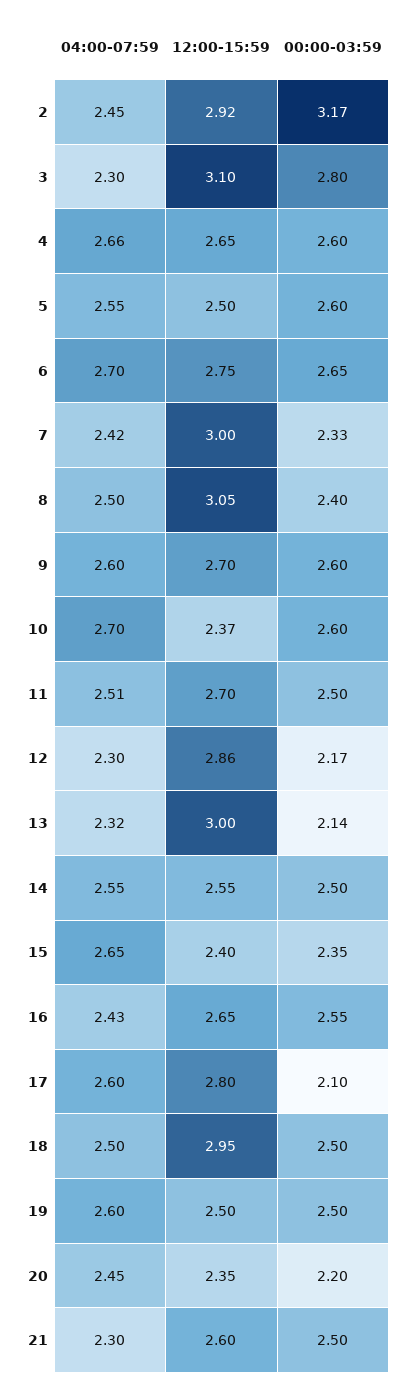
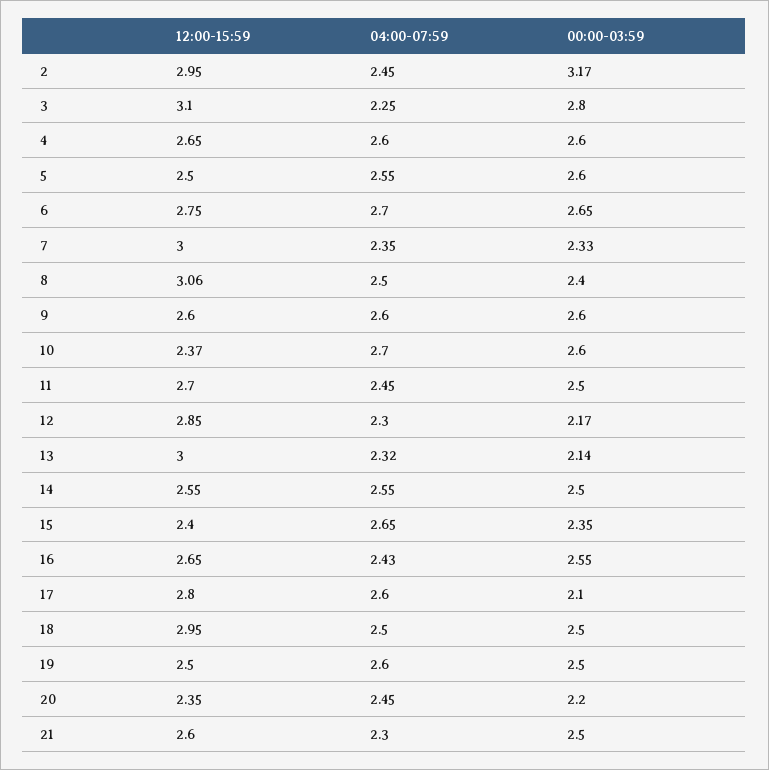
  {
    "04:00-07:59": {
      "2": 2.45,
-     "3": 2.3,
+     "3": 2.25,
-     "4": 2.66,
+     "4": 2.6,
      "5": 2.55,
      "6": 2.7,
-     "7": 2.42,
+     "7": 2.35,
      "8": 2.5,
      "9": 2.6,
      "10": 2.7,
-     "11": 2.51,
+     "11": 2.45,
      "12": 2.3,
      "13": 2.32,
      "14": 2.55,
      "15": 2.65,
      "16": 2.43,
      "17": 2.6,
      "18": 2.5,
      "19": 2.6,
      "20": 2.45,
      "21": 2.3
    },
    "12:00-15:59": {
-     "2": 2.92,
+     "2": 2.95,
      "3": 3.1,
      "4": 2.65,
      "5": 2.5,
      "6": 2.75,
      "7": 3,
-     "8": 3.05,
+     "8": 3.06,
-     "9": 2.7,
+     "9": 2.6,
      "10": 2.37,
      "11": 2.7,
-     "12": 2.86,
+     "12": 2.85,
      "13": 3,
      "14": 2.55,
      "15": 2.4,
      "16": 2.65,
      "17": 2.8,
      "18": 2.95,
      "19": 2.5,
      "20": 2.35,
      "21": 2.6
    },
    "00:00-03:59": {
      "2": 3.17,
      "3": 2.8,
      "4": 2.6,
      "5": 2.6,
      "6": 2.65,
      "7": 2.33,
      "8": 2.4,
      "9": 2.6,
      "10": 2.6,
      "11": 2.5,
      "12": 2.17,
      "13": 2.14,
      "14": 2.5,
      "15": 2.35,
      "16": 2.55,
      "17": 2.1,
      "18": 2.5,
      "19": 2.5,
      "20": 2.2,
      "21": 2.5
    }
  }

